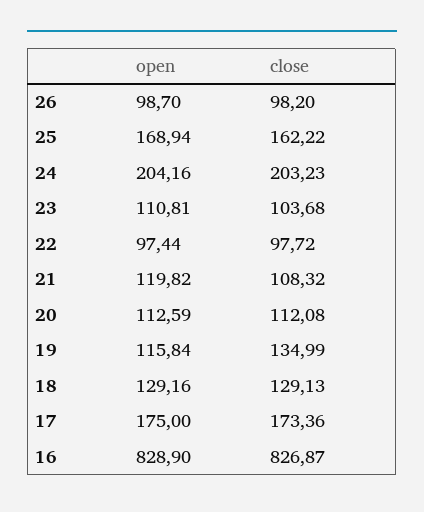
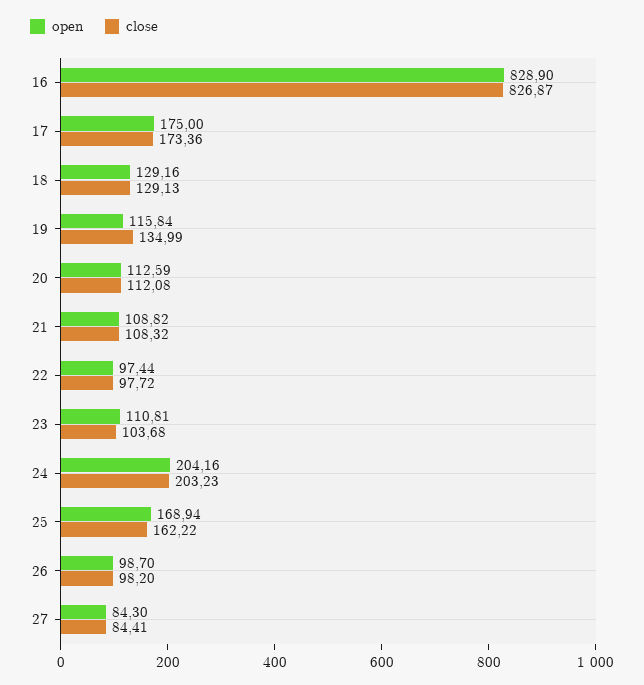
  {
    "open": {
      "26": 98.7,
      "25": 168.94,
      "24": 204.16,
      "23": 110.81,
      "22": 97.44,
-     "21": 119.82,
+     "21": 108.82,
      "20": 112.59,
      "19": 115.84,
      "18": 129.16,
      "17": 175,
-     "16": 828.9
+     "16": 828.9,
+     "27": 84.3
    },
    "close": {
      "26": 98.2,
      "25": 162.22,
      "24": 203.23,
      "23": 103.68,
      "22": 97.72,
      "21": 108.32,
      "20": 112.08,
      "19": 134.99,
      "18": 129.13,
      "17": 173.36,
-     "16": 826.87
+     "16": 826.87,
+     "27": 84.41
    }
  }

